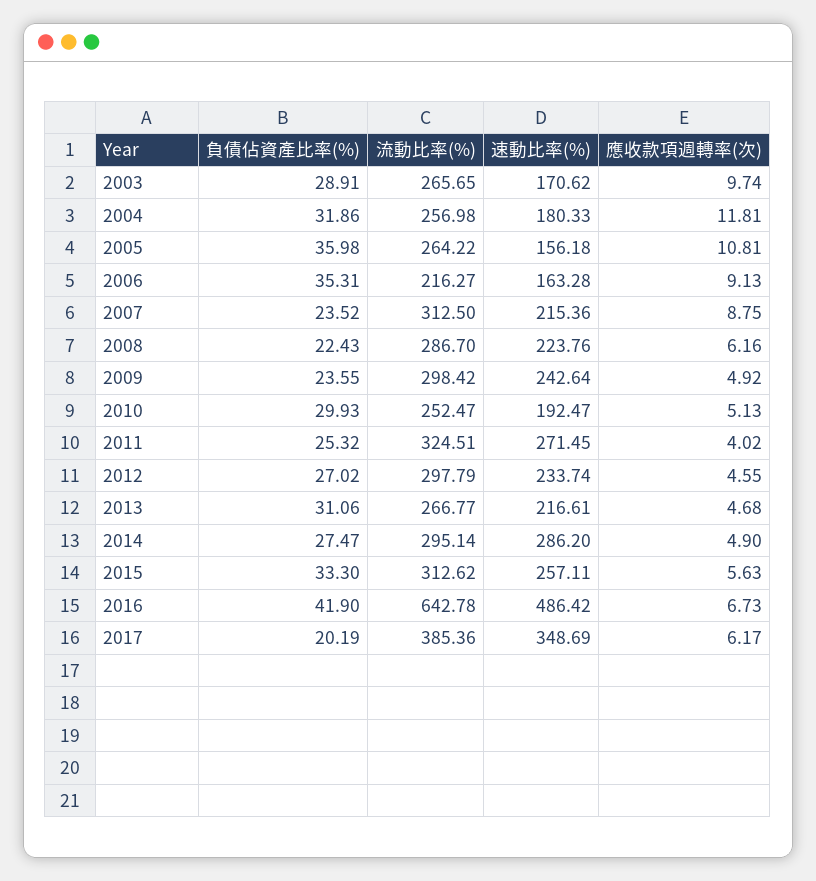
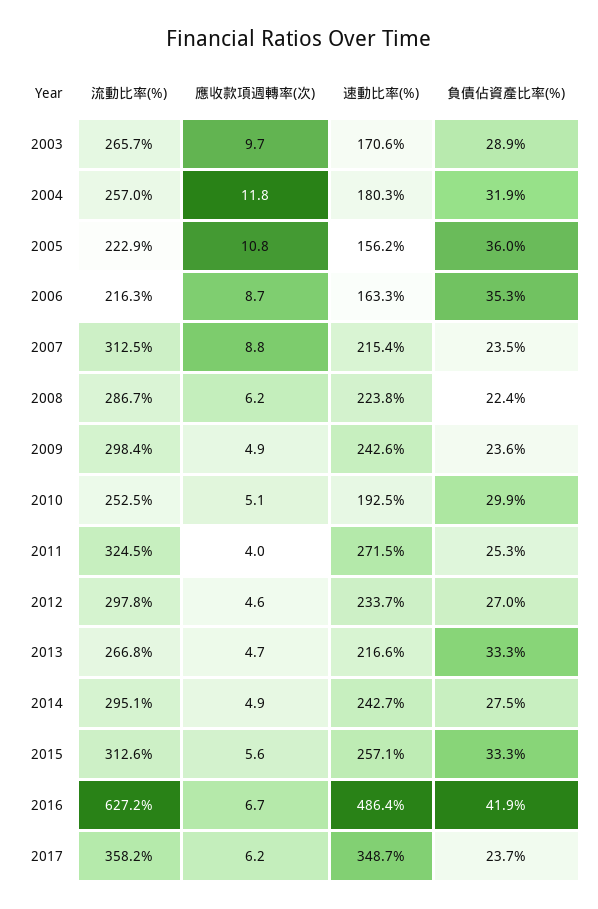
  {
    "負債佔資產比率(%)": {
      "2003": 28.91,
      "2004": 31.86,
      "2005": 35.98,
      "2006": 35.31,
      "2007": 23.52,
      "2008": 22.43,
      "2009": 23.55,
      "2010": 29.93,
      "2011": 25.32,
      "2012": 27.02,
-     "2013": 31.06,
+     "2013": 33.3,
      "2014": 27.47,
      "2015": 33.3,
      "2016": 41.9,
-     "2017": 20.19
+     "2017": 23.7
    },
    "流動比率(%)": {
      "2003": 265.65,
      "2004": 256.98,
-     "2005": 264.22,
+     "2005": 222.9,
      "2006": 216.27,
      "2007": 312.5,
      "2008": 286.7,
      "2009": 298.42,
      "2010": 252.47,
      "2011": 324.51,
      "2012": 297.79,
      "2013": 266.77,
      "2014": 295.14,
      "2015": 312.62,
-     "2016": 642.78,
+     "2016": 627.2,
-     "2017": 385.36
+     "2017": 358.2
    },
    "速動比率(%)": {
      "2003": 170.62,
      "2004": 180.33,
      "2005": 156.18,
      "2006": 163.28,
      "2007": 215.36,
      "2008": 223.76,
      "2009": 242.64,
      "2010": 192.47,
      "2011": 271.45,
      "2012": 233.74,
      "2013": 216.61,
-     "2014": 286.2,
+     "2014": 242.7,
      "2015": 257.11,
      "2016": 486.42,
      "2017": 348.69
    },
    "應收款項週轉率(次)": {
      "2003": 9.74,
      "2004": 11.81,
      "2005": 10.81,
-     "2006": 9.13,
+     "2006": 8.7,
      "2007": 8.75,
      "2008": 6.16,
      "2009": 4.92,
      "2010": 5.13,
      "2011": 4.02,
      "2012": 4.55,
      "2013": 4.68,
      "2014": 4.9,
      "2015": 5.63,
      "2016": 6.73,
      "2017": 6.17
    }
  }

